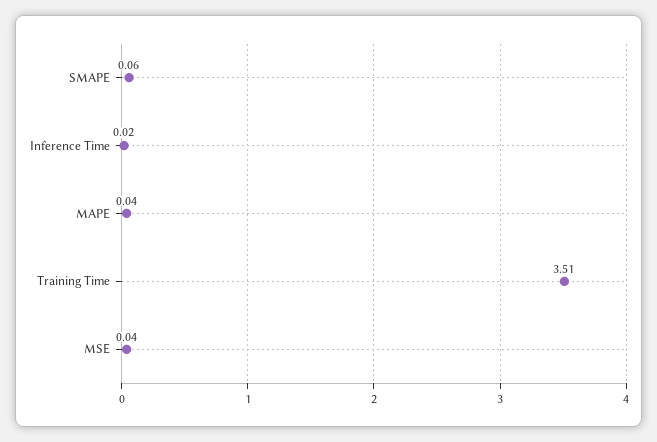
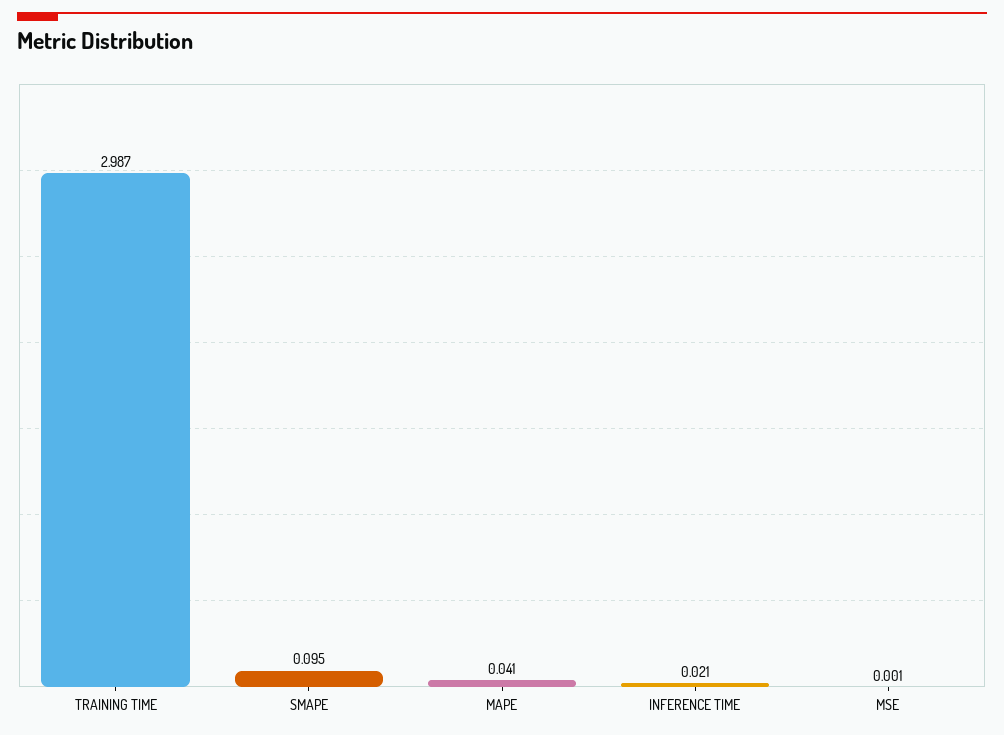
  {
-   "SMAPE": 0.06,
+   "SMAPE": 0.095,
    "Inference Time": 0.021,
    "MAPE": 0.041,
-   "Training Time": 3.51,
+   "Training Time": 2.987,
-   "MSE": 0.04
+   "MSE": 0.001
  }

